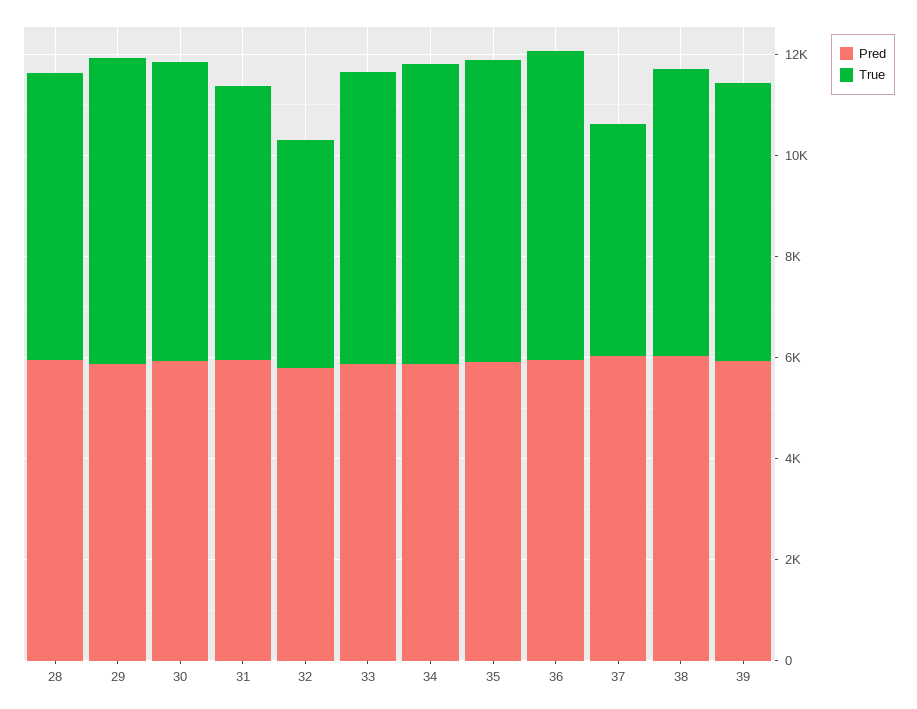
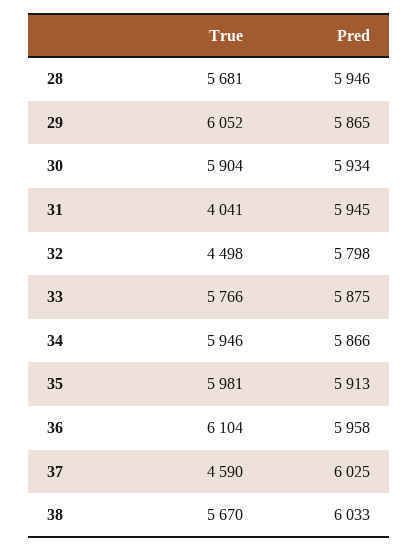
  {
    "Pred": {
      "28": 5946,
      "29": 5865,
      "30": 5934,
      "31": 5945,
      "32": 5798,
      "33": 5875,
      "34": 5866,
      "35": 5913,
      "36": 5958,
      "37": 6025,
-     "38": 6033,
+     "38": 6033
-     "39": 6000
    },
    "True": {
      "28": 5681,
      "29": 6052,
      "30": 5904,
-     "31": 5500,
+     "31": 4041,
      "32": 4498,
      "33": 5766,
      "34": 5946,
      "35": 5981,
      "36": 6104,
      "37": 4590,
-     "38": 5670,
+     "38": 5670
-     "39": 5500
    }
  }

